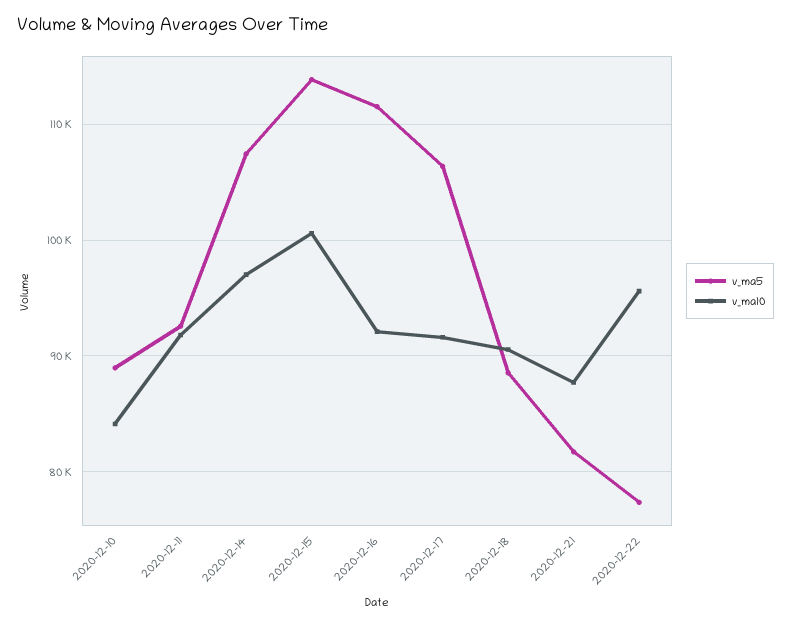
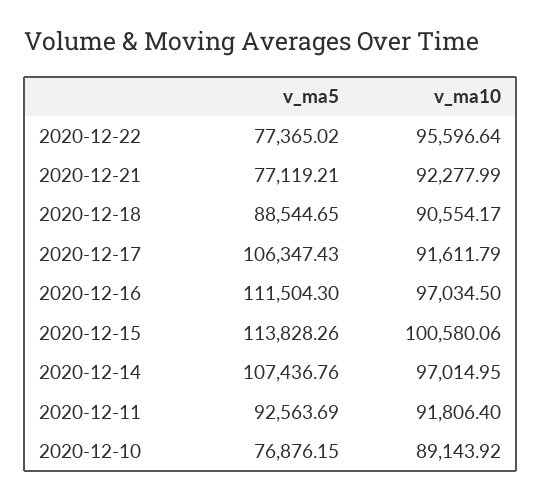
  {
    "v_ma5": {
-     "2020-12-10": 89000,
+     "2020-12-10": 76876.15,
      "2020-12-11": 92563.69,
      "2020-12-14": 107436.76,
      "2020-12-15": 113828.26,
      "2020-12-16": 111504.3,
      "2020-12-17": 106347.43,
      "2020-12-18": 88544.65,
-     "2020-12-21": 82000,
+     "2020-12-21": 77119.21,
      "2020-12-22": 77365.02
    },
    "v_ma10": {
-     "2020-12-10": 84000,
+     "2020-12-10": 89143.92,
      "2020-12-11": 91806.4,
      "2020-12-14": 97014.95,
      "2020-12-15": 100580.06,
-     "2020-12-16": 92000,
+     "2020-12-16": 97034.5,
      "2020-12-17": 91611.79,
      "2020-12-18": 90554.17,
-     "2020-12-21": 88000,
+     "2020-12-21": 92277.99,
      "2020-12-22": 95596.64
    }
  }

